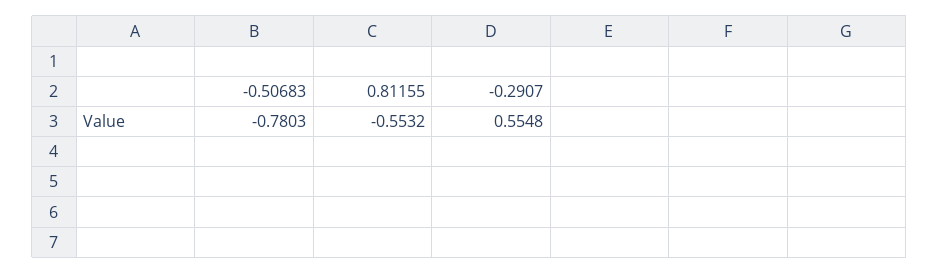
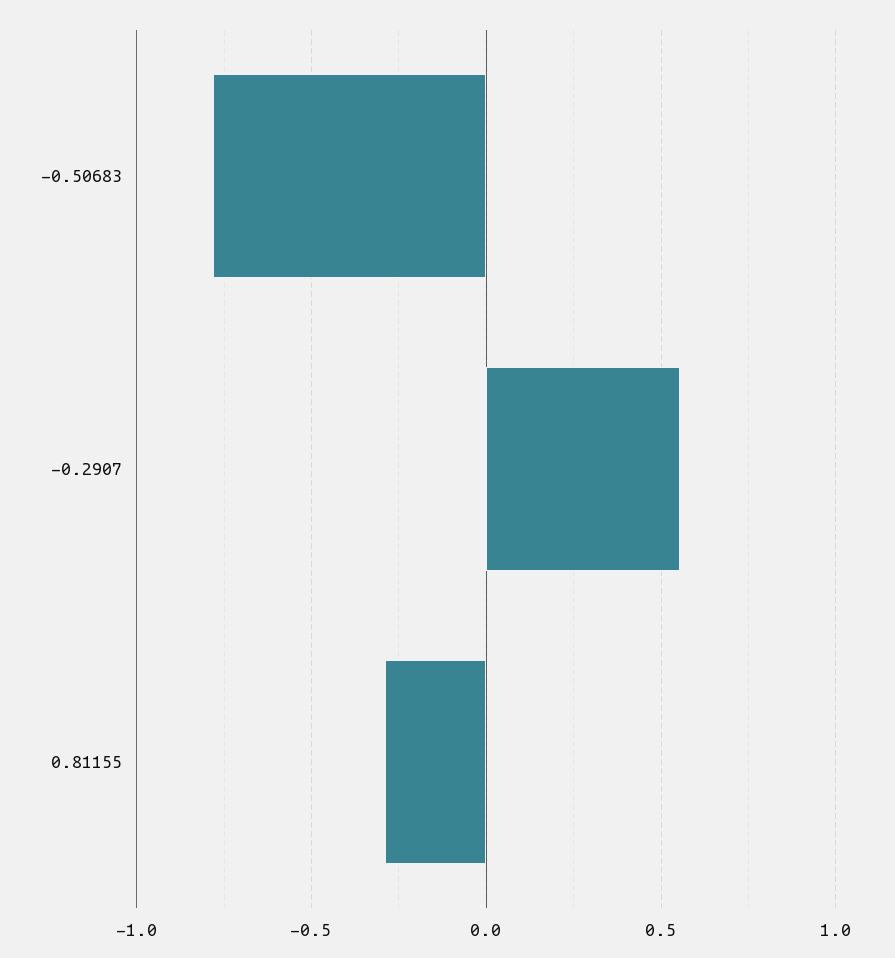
  {
    "-0.50683": -0.7803,
-   "0.81155": -0.5532,
+   "0.81155": -0.3,
    "-0.2907": 0.5548
  }

